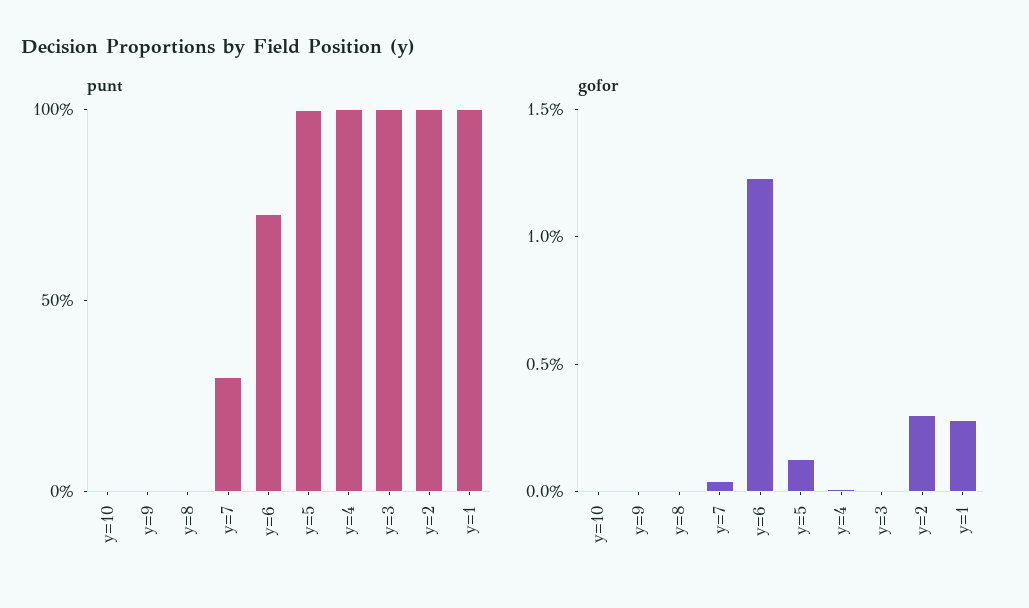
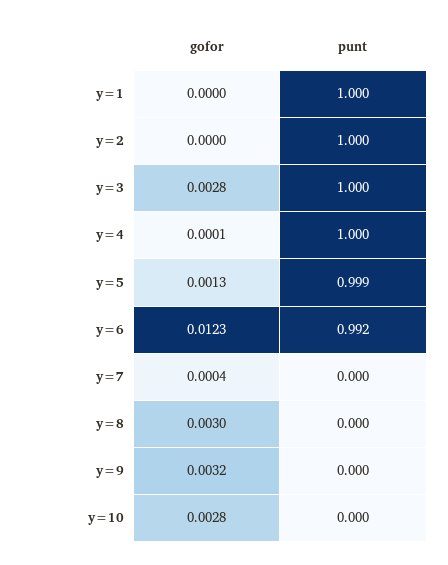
  {
    "punt": {
      "y=10": 0,
      "y=9": 0,
      "y=8": 0,
-     "y=7": 0.3,
+     "y=7": 0,
-     "y=6": 0.7,
+     "y=6": 0.992,
      "y=5": 0.999,
      "y=4": 1,
      "y=3": 1,
      "y=2": 1,
      "y=1": 1
    },
    "gofor": {
-     "y=10": 0,
+     "y=10": 0.0028,
-     "y=9": 0,
+     "y=9": 0.0032,
-     "y=8": 0,
+     "y=8": 0.003,
      "y=7": 0.0004,
      "y=6": 0.0123,
      "y=5": 0.0013,
      "y=4": 0.0001,
-     "y=3": 0,
+     "y=3": 0.0028,
-     "y=2": 0.003,
+     "y=2": 0,
-     "y=1": 0.003
+     "y=1": 0
    }
  }

